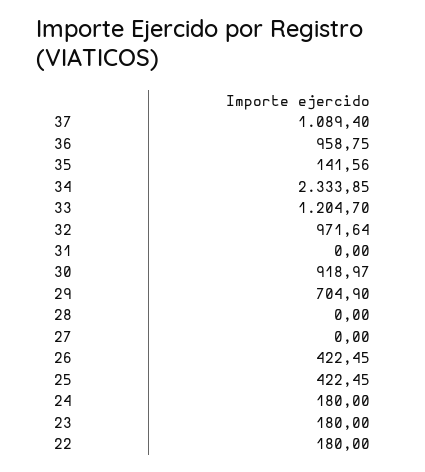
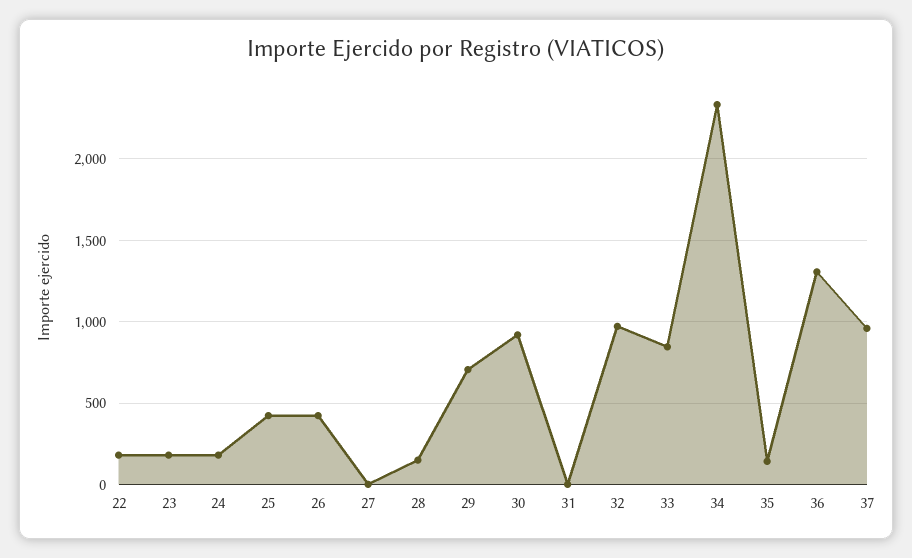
  {
-   "37": 1089.4,
+   "37": 950,
-   "36": 958.75,
+   "36": 1300,
    "35": 141.56,
    "34": 2333.85,
-   "33": 1204.7,
+   "33": 850,
    "32": 971.64,
    "31": 0,
    "30": 918.97,
    "29": 704.9,
-   "28": 0,
+   "28": 150,
    "27": 0,
    "26": 422.45,
    "25": 422.45,
    "24": 180,
    "23": 180,
    "22": 180
  }

